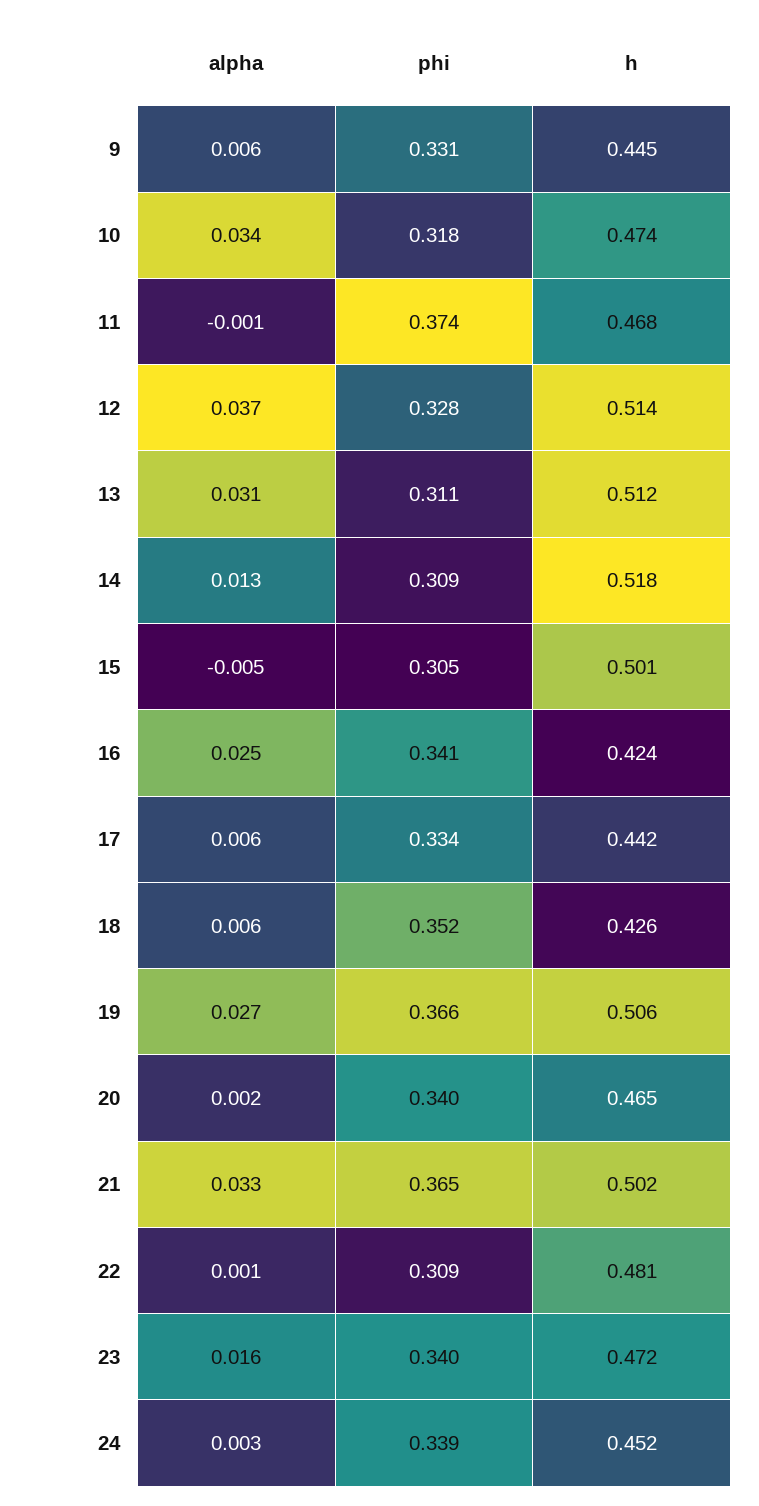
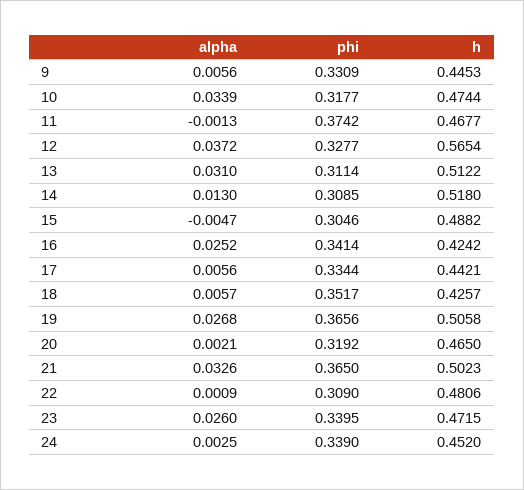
  {
    "alpha": {
      "9": 0.0056,
      "10": 0.0339,
      "11": -0.0013,
      "12": 0.0372,
      "13": 0.031,
      "14": 0.013,
      "15": -0.0047,
      "16": 0.0252,
      "17": 0.0056,
      "18": 0.0057,
      "19": 0.0268,
      "20": 0.0021,
      "21": 0.0326,
      "22": 0.0009,
-     "23": 0.016,
+     "23": 0.026,
      "24": 0.0025
    },
    "phi": {
      "9": 0.3309,
      "10": 0.3177,
      "11": 0.3742,
      "12": 0.3277,
      "13": 0.3114,
      "14": 0.3085,
      "15": 0.3046,
      "16": 0.3414,
      "17": 0.3344,
      "18": 0.3517,
      "19": 0.3656,
-     "20": 0.34,
+     "20": 0.3192,
      "21": 0.365,
      "22": 0.309,
      "23": 0.3395,
      "24": 0.339
    },
    "h": {
      "9": 0.4453,
      "10": 0.4744,
      "11": 0.4677,
-     "12": 0.514,
+     "12": 0.5654,
      "13": 0.5122,
      "14": 0.518,
-     "15": 0.501,
+     "15": 0.4882,
      "16": 0.4242,
      "17": 0.4421,
      "18": 0.4257,
      "19": 0.5058,
      "20": 0.465,
      "21": 0.5023,
      "22": 0.4806,
      "23": 0.4715,
      "24": 0.452
    }
  }

